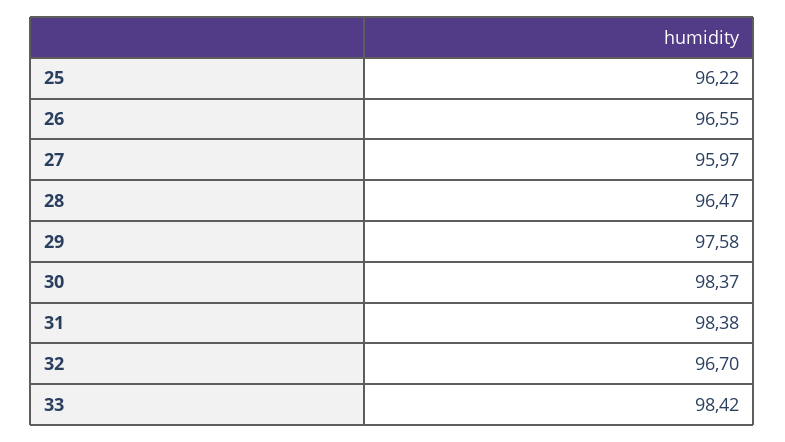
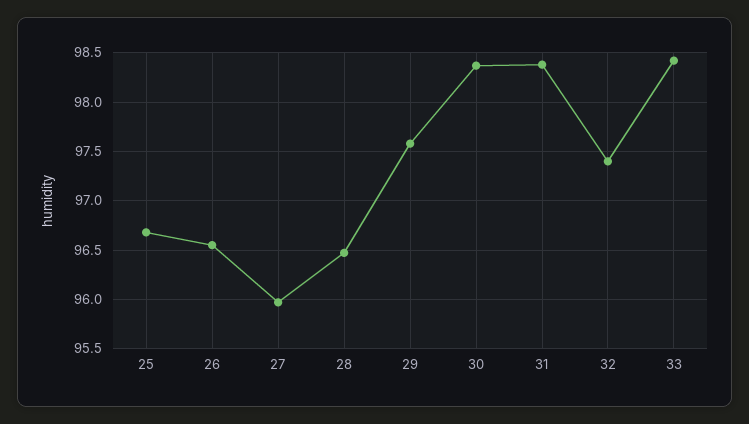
  {
-   "25": 96.22,
+   "25": 96.7,
    "26": 96.55,
    "27": 95.97,
    "28": 96.47,
    "29": 97.58,
    "30": 98.37,
    "31": 98.38,
-   "32": 96.7,
+   "32": 97.4,
    "33": 98.42
  }

